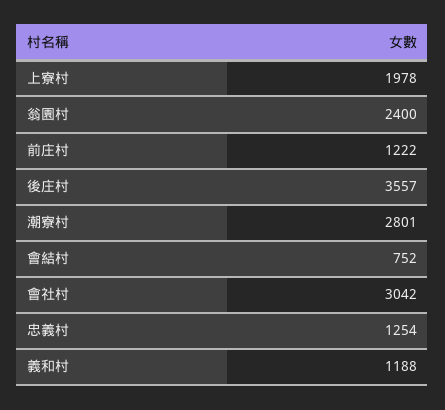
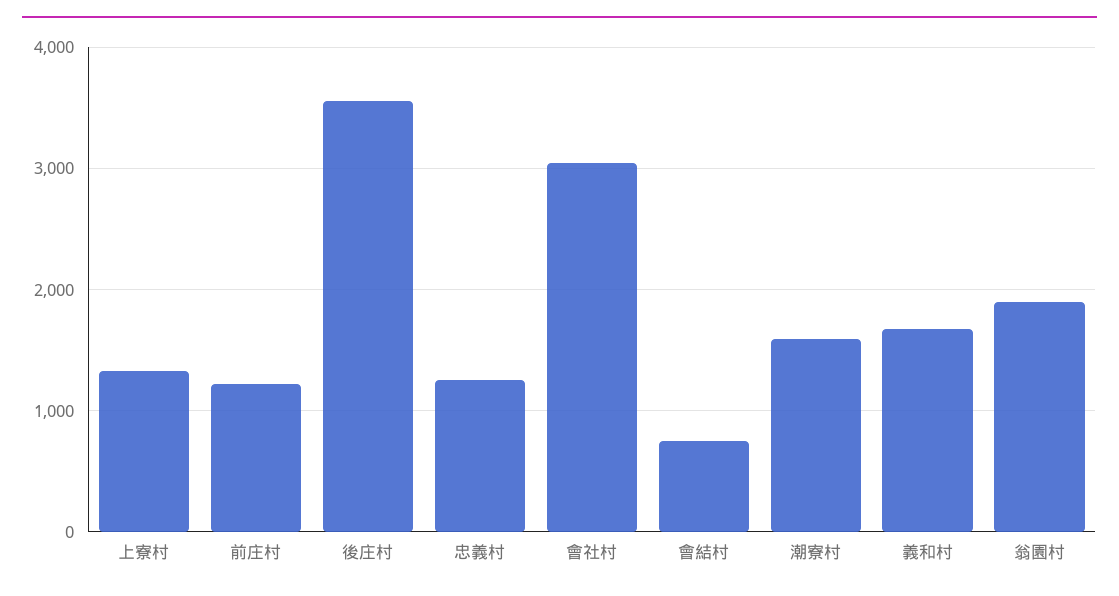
  {
-   "上寮村": 1978,
+   "上寮村": 1300,
-   "翁園村": 2400,
+   "翁園村": 1900,
    "前庄村": 1222,
    "後庄村": 3557,
-   "潮寮村": 2801,
+   "潮寮村": 1600,
    "會結村": 752,
    "會社村": 3042,
    "忠義村": 1254,
-   "義和村": 1188
+   "義和村": 1700
  }

